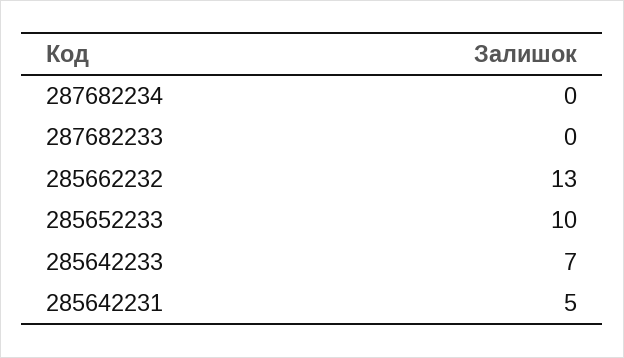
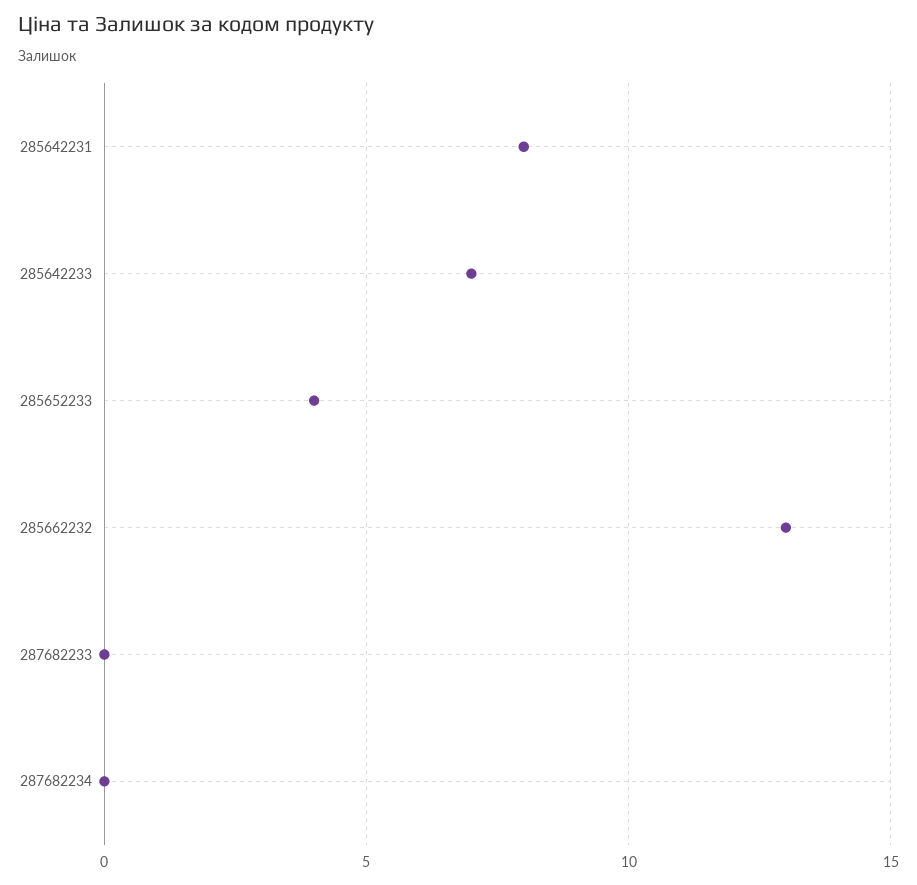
  {
    "287682234": 0,
    "287682233": 0,
    "285662232": 13,
-   "285652233": 10,
+   "285652233": 4,
    "285642233": 7,
-   "285642231": 5
+   "285642231": 8
  }

